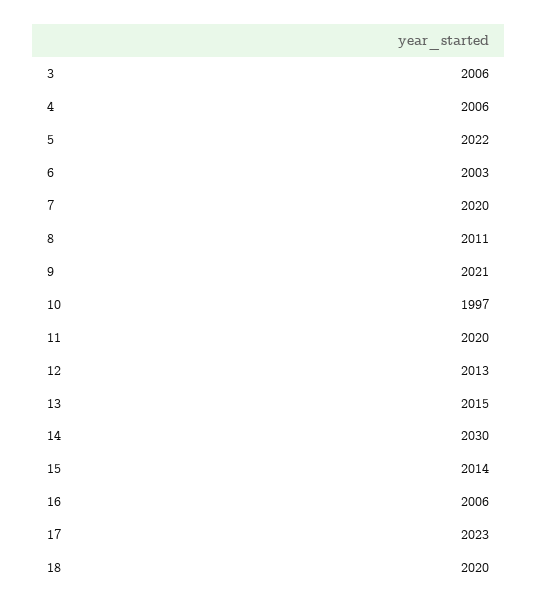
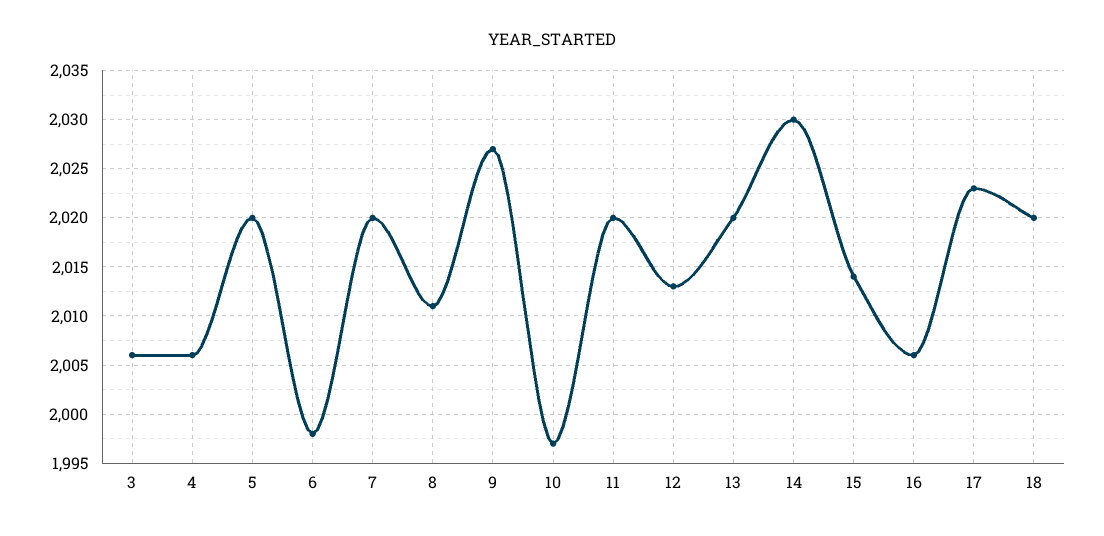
  {
    "3": 2006,
    "4": 2006,
-   "5": 2022,
+   "5": 2020,
-   "6": 2003,
+   "6": 1998,
    "7": 2020,
    "8": 2011,
-   "9": 2021,
+   "9": 2027,
    "10": 1997,
    "11": 2020,
    "12": 2013,
-   "13": 2015,
+   "13": 2020,
    "14": 2030,
    "15": 2014,
    "16": 2006,
    "17": 2023,
    "18": 2020
  }

